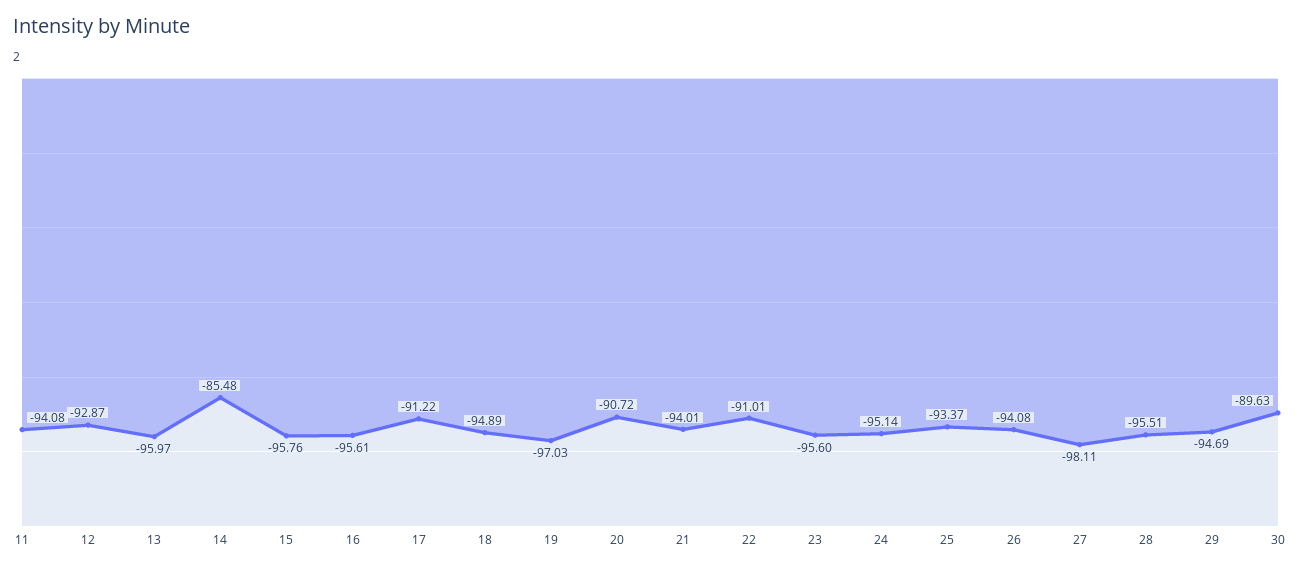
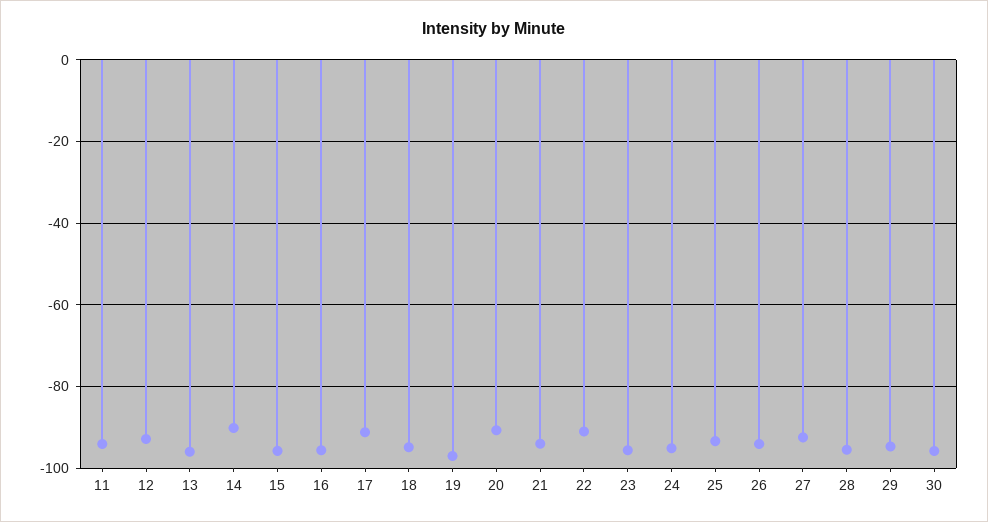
  {
    "11": -94.08,
    "12": -92.87,
    "13": -95.97,
-   "14": -85.48,
+   "14": -90,
    "15": -95.76,
    "16": -95.61,
    "17": -91.22,
    "18": -94.89,
    "19": -97.03,
    "20": -90.72,
    "21": -94.01,
    "22": -91.01,
    "23": -95.6,
    "24": -95.14,
    "25": -93.37,
    "26": -94.08,
-   "27": -98.11,
+   "27": -92,
    "28": -95.51,
    "29": -94.69,
-   "30": -89.63
+   "30": -96
  }

